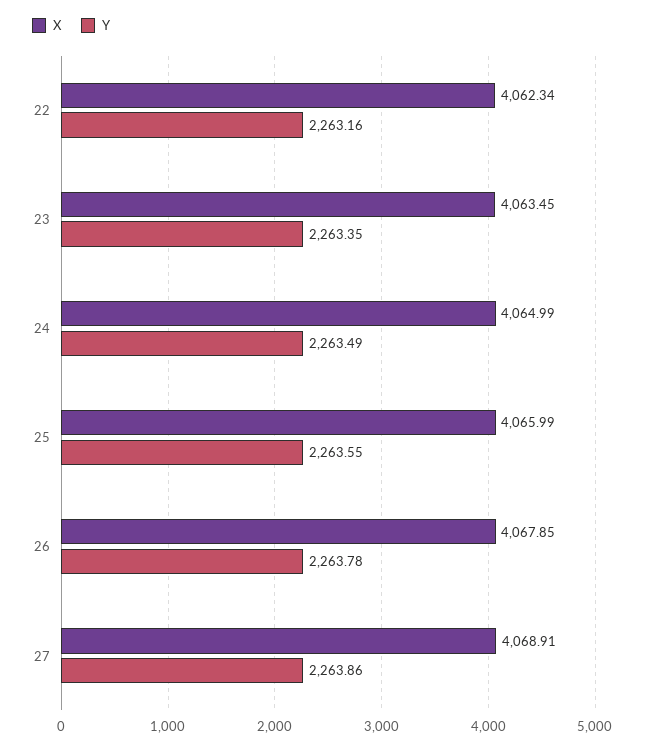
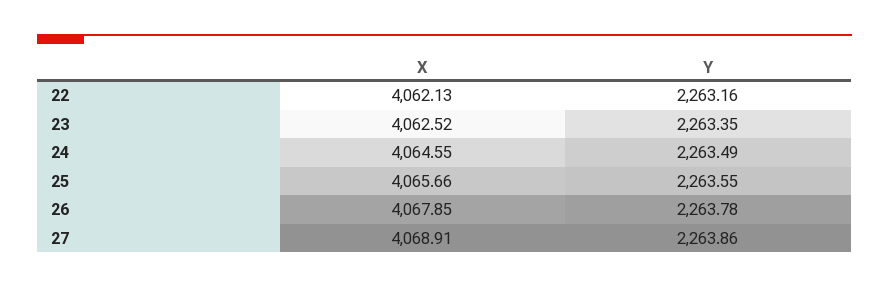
  {
    "X": {
-     "22": 4062.34,
+     "22": 4062.13,
-     "23": 4063.45,
+     "23": 4062.52,
-     "24": 4064.99,
+     "24": 4064.55,
-     "25": 4065.99,
+     "25": 4065.66,
      "26": 4067.85,
      "27": 4068.91
    },
    "Y": {
      "22": 2263.16,
      "23": 2263.35,
      "24": 2263.49,
      "25": 2263.55,
      "26": 2263.78,
      "27": 2263.86
    }
  }

